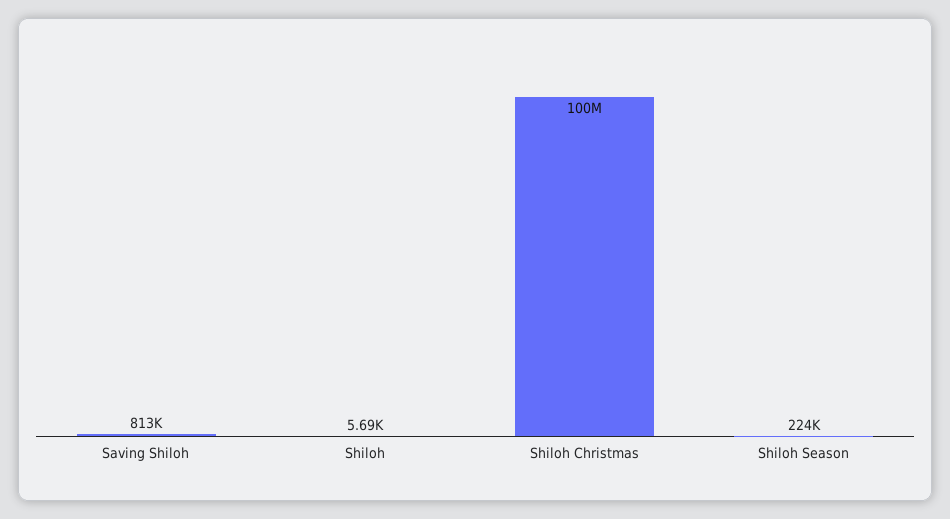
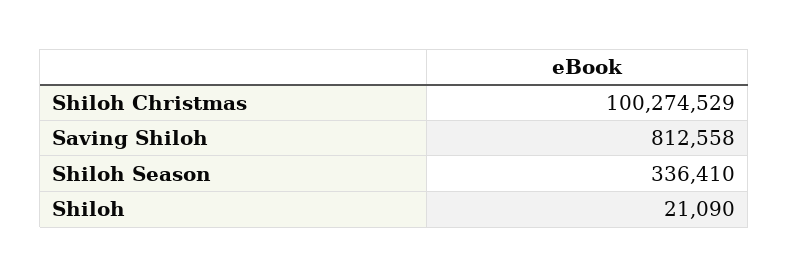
  {
    "Saving Shiloh": 812558,
-   "Shiloh": 5690,
+   "Shiloh": 21090,
    "Shiloh Christmas": 100274529,
-   "Shiloh Season": 224000
+   "Shiloh Season": 336410
  }

